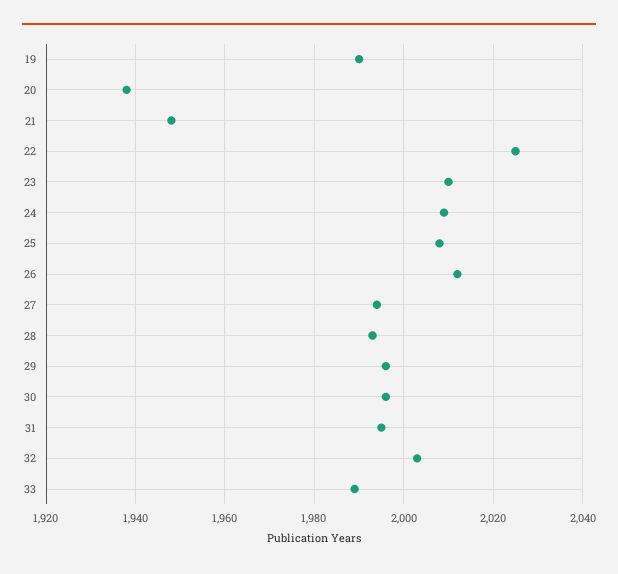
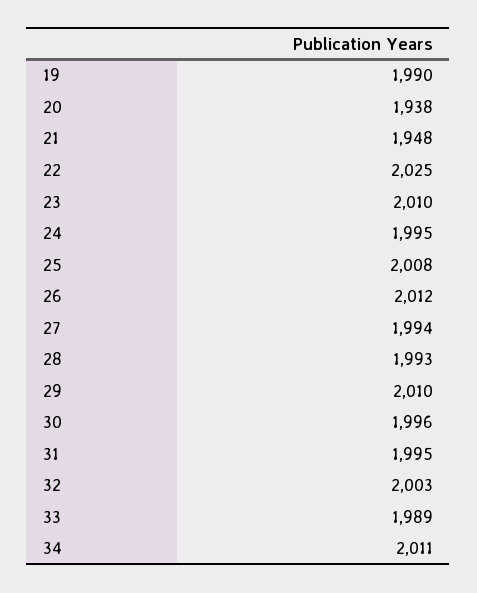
  {
    "19": 1990,
    "20": 1938,
    "21": 1948,
    "22": 2025,
    "23": 2010,
-   "24": 2010,
+   "24": 1995,
    "25": 2008,
    "26": 2012,
    "27": 1994,
    "28": 1993,
-   "29": 1995,
+   "29": 2010,
    "30": 1996,
    "31": 1995,
    "32": 2003,
-   "33": 1989
+   "33": 1989,
+   "34": 2011
  }

